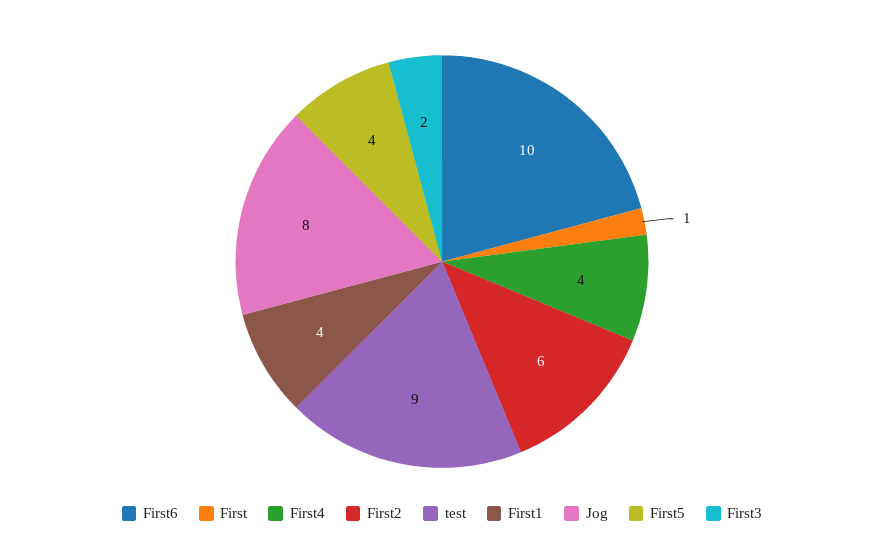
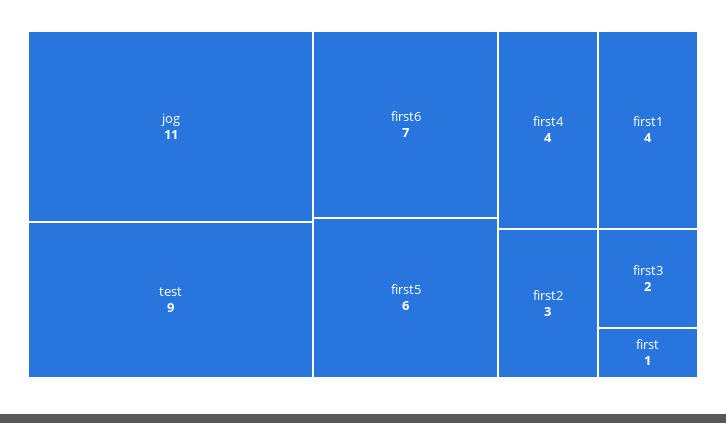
  {
-   "First6": 10,
+   "First6": 7,
    "First": 1,
    "First4": 4,
-   "First2": 6,
+   "First2": 3,
    "test": 9,
    "First1": 4,
-   "Jog": 8,
+   "Jog": 11,
-   "First5": 4,
+   "First5": 6,
    "First3": 2
  }

